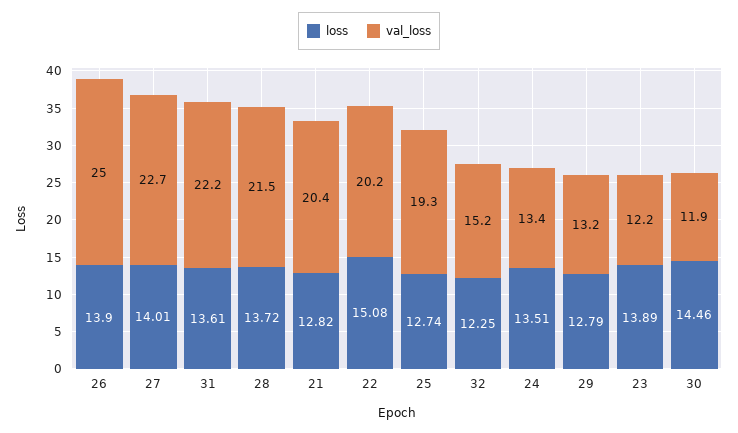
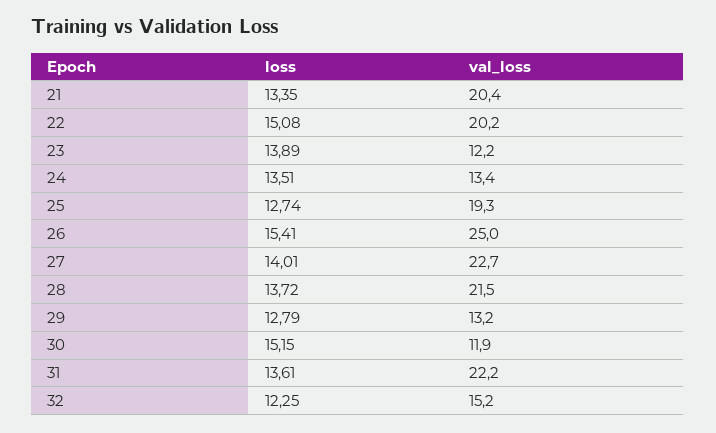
  {
    "loss": {
-     "26": 13.9,
+     "26": 15.41,
      "27": 14.01,
      "31": 13.61,
      "28": 13.72,
-     "21": 12.82,
+     "21": 13.35,
      "22": 15.08,
      "25": 12.74,
      "32": 12.25,
      "24": 13.51,
      "29": 12.79,
      "23": 13.89,
-     "30": 14.46
+     "30": 15.15
    },
    "val_loss": {
      "26": 25,
      "27": 22.7,
      "31": 22.2,
      "28": 21.5,
      "21": 20.4,
      "22": 20.2,
      "25": 19.3,
      "32": 15.2,
      "24": 13.4,
      "29": 13.2,
      "23": 12.2,
      "30": 11.9
    }
  }

